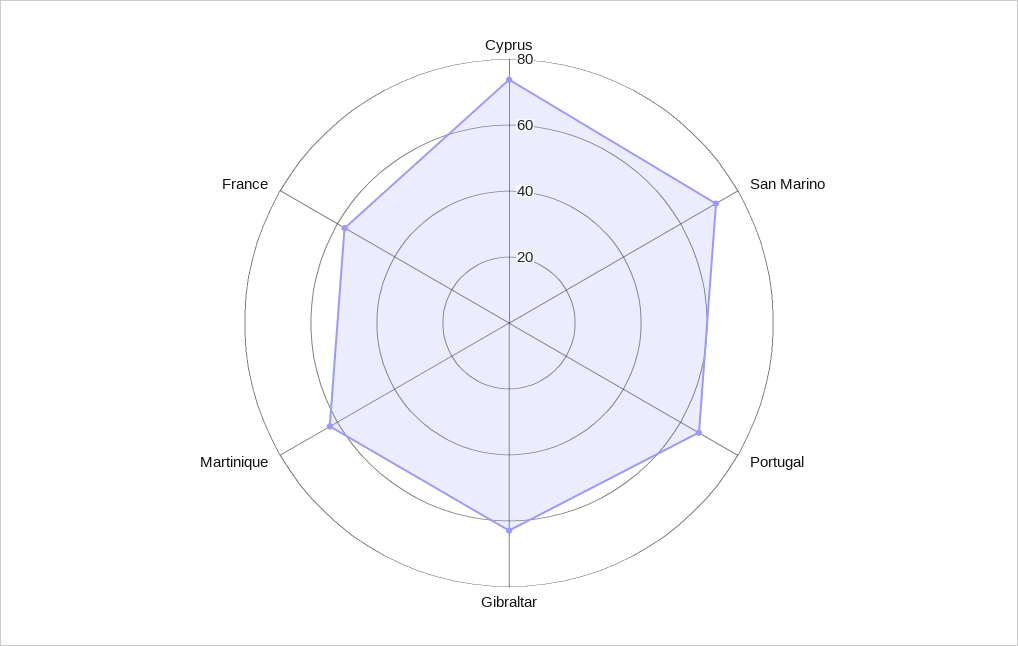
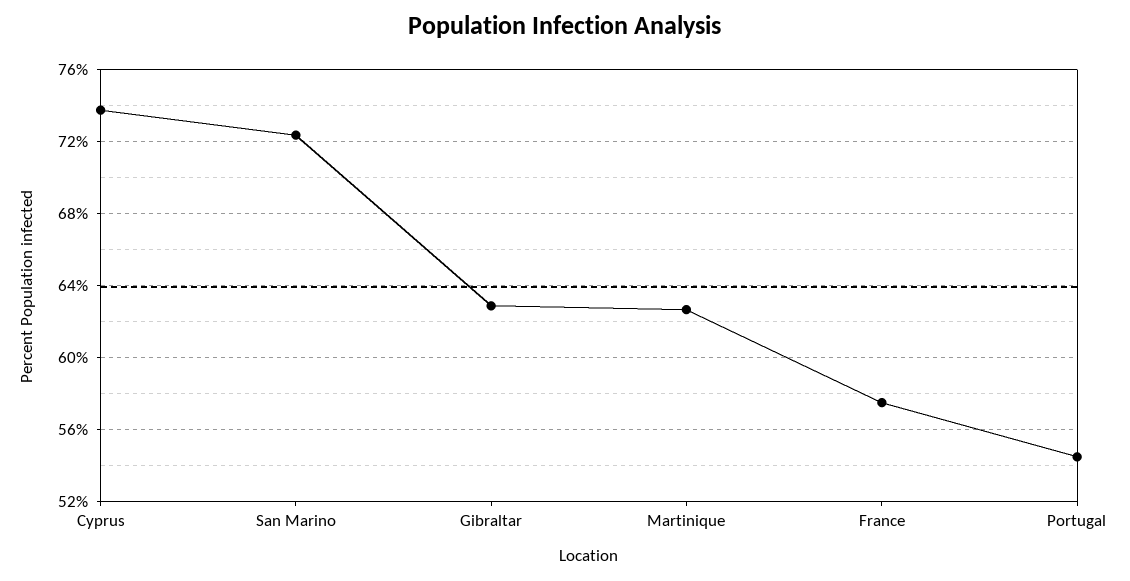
  {
    "Cyprus": 74,
    "San Marino": 72.5,
-   "Portugal": 65,
+   "Portugal": 54.5,
    "Gibraltar": 63,
    "Martinique": 62.5,
    "France": 57.5
  }

